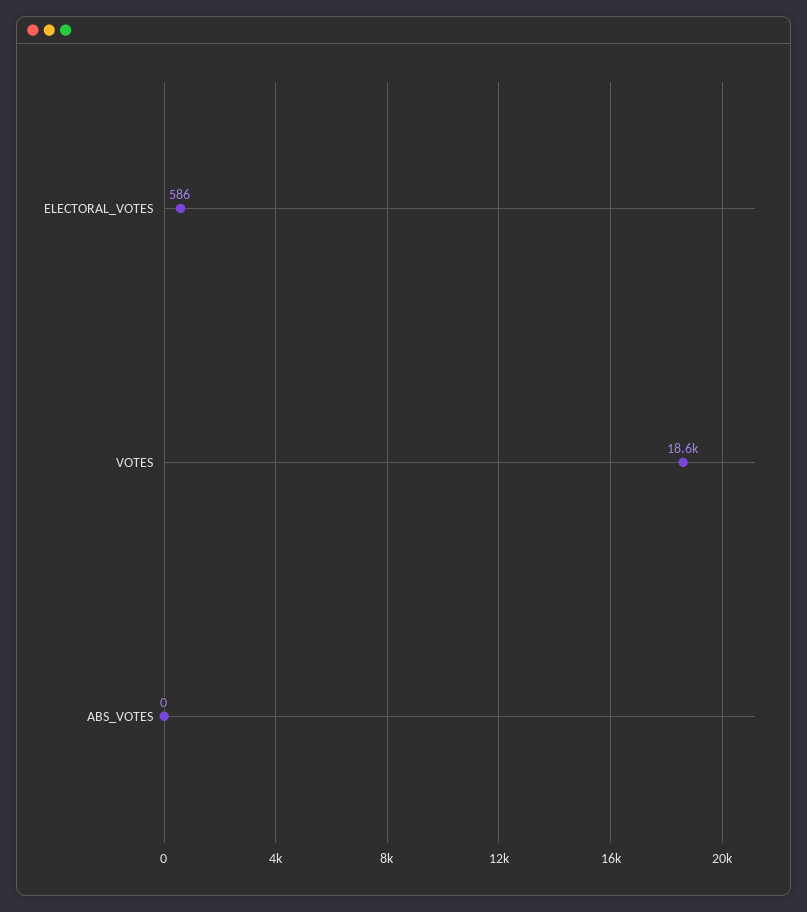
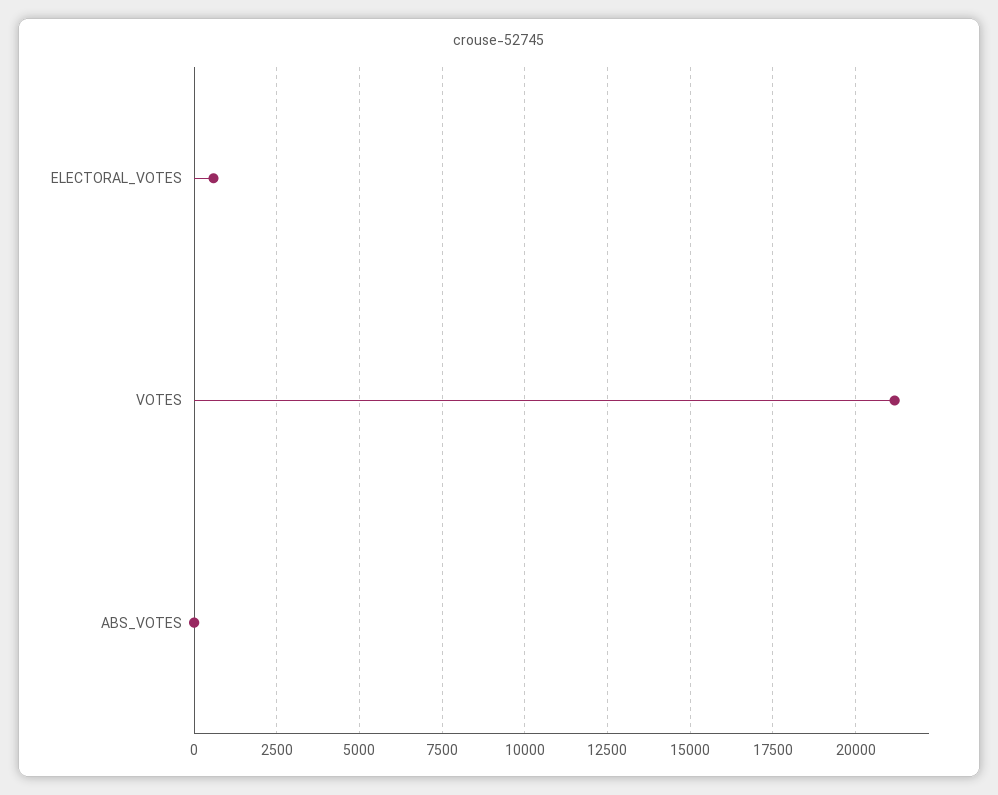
  {
    "ELECTORAL_VOTES": 586,
-   "VOTES": 18600,
+   "VOTES": 21250,
    "ABS_VOTES": 0
  }

